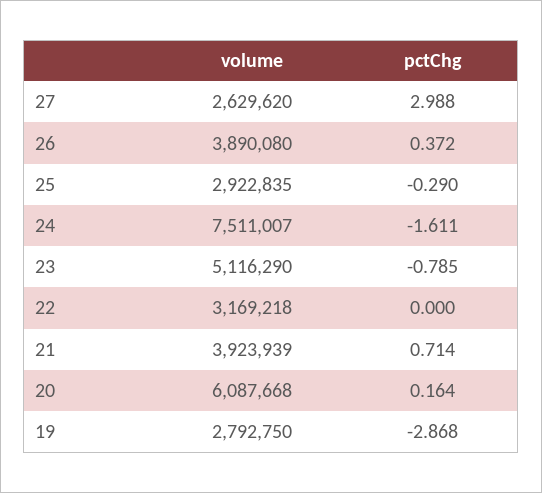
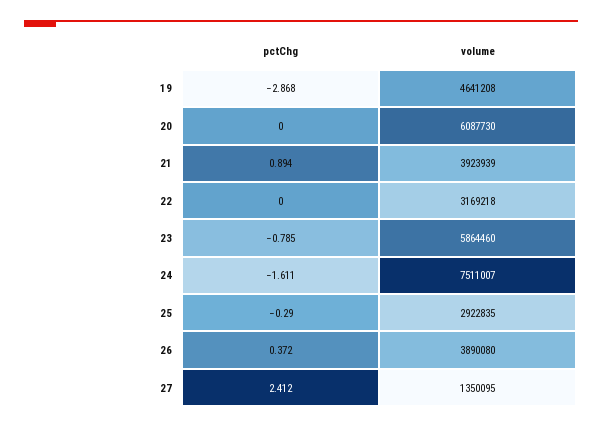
  {
    "volume": {
-     "27": 2629620,
+     "27": 1350095,
      "26": 3890080,
      "25": 2922835,
      "24": 7511007,
-     "23": 5116290,
+     "23": 5864460,
      "22": 3169218,
      "21": 3923939,
-     "20": 6087668,
+     "20": 6087730,
-     "19": 2792750
+     "19": 4641208
    },
    "pctChg": {
-     "27": 2.988,
+     "27": 2.412,
      "26": 0.372,
      "25": -0.29,
      "24": -1.611,
      "23": -0.785,
      "22": 0,
-     "21": 0.714,
+     "21": 0.894,
-     "20": 0.164,
+     "20": 0,
      "19": -2.868
    }
  }

